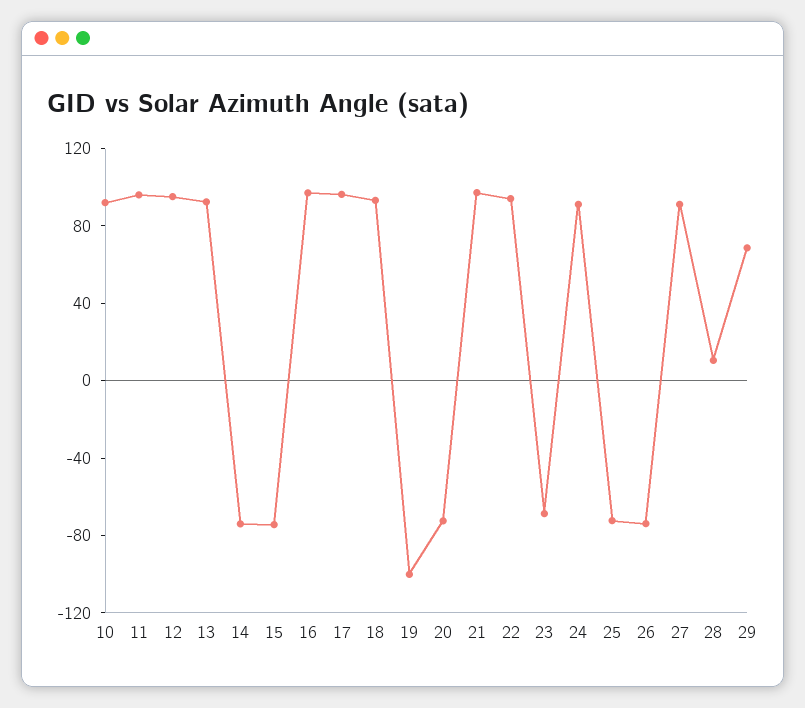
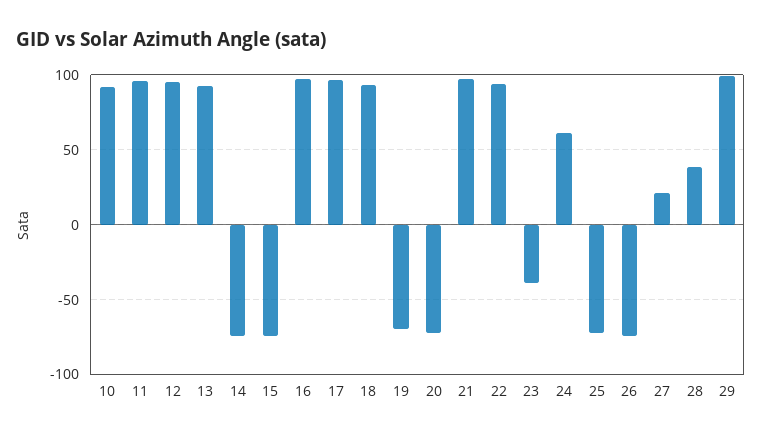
  {
    "10": 90,
    "11": 95,
    "12": 95,
    "13": 90,
    "14": -75,
    "15": -75,
    "16": 95,
    "17": 95,
    "18": 95,
-   "19": -100,
+   "19": -70,
    "20": -70,
    "21": 95,
    "22": 95,
-   "23": -70,
+   "23": -40,
-   "24": 90,
+   "24": 60,
    "25": -70,
    "26": -75,
-   "27": 90,
+   "27": 20,
-   "28": 10,
+   "28": 40,
-   "29": 70
+   "29": 100
  }

